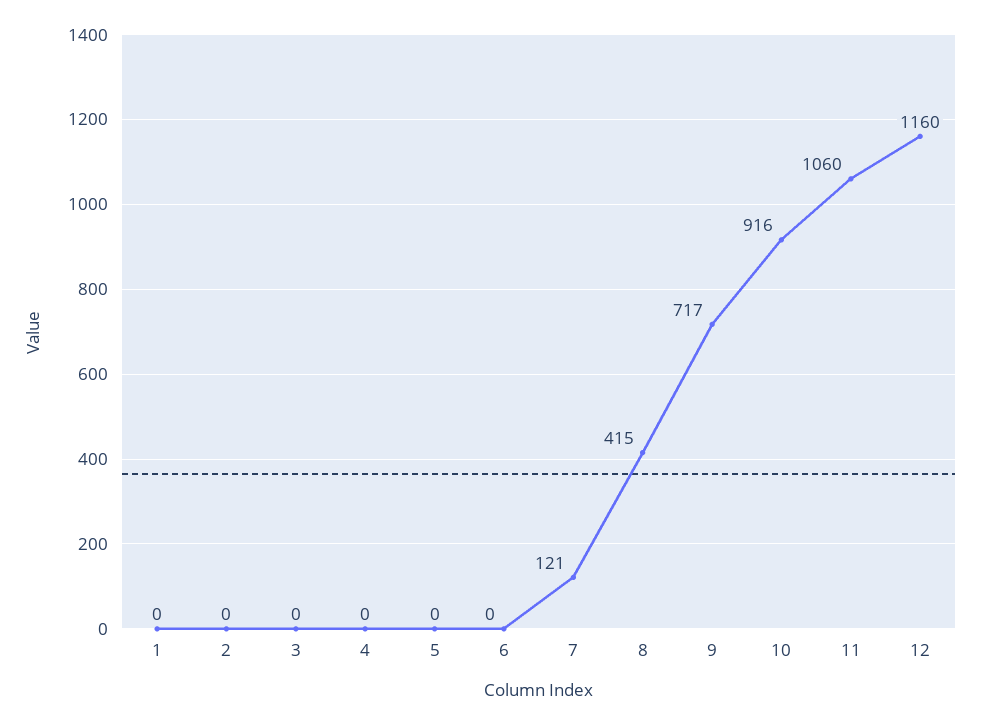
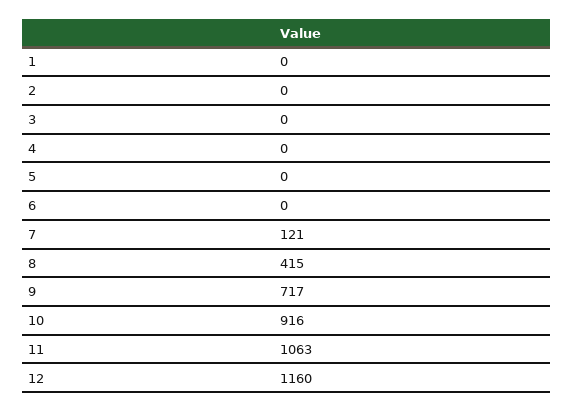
  {
    "1": 0,
    "2": 0,
    "3": 0,
    "4": 0,
    "5": 0,
    "6": 0,
    "7": 121,
    "8": 415,
    "9": 717,
    "10": 916,
-   "11": 1060,
+   "11": 1063,
    "12": 1160
  }

